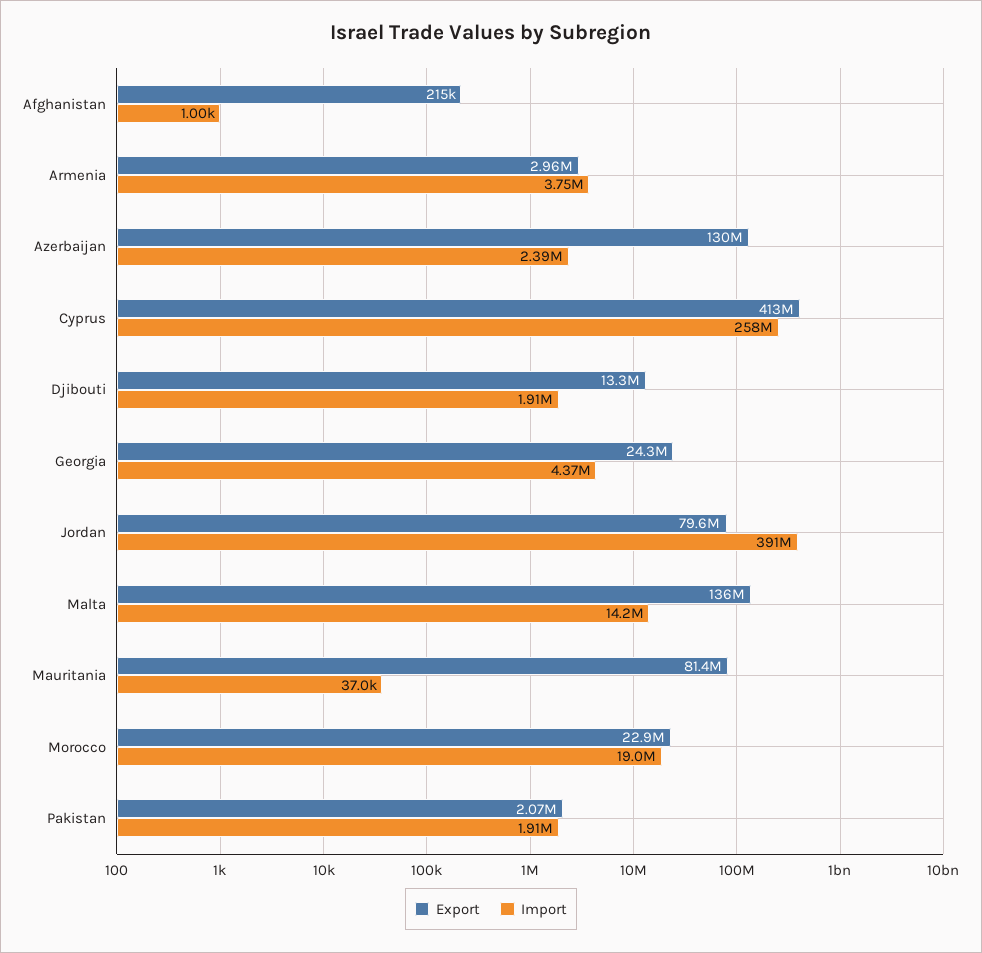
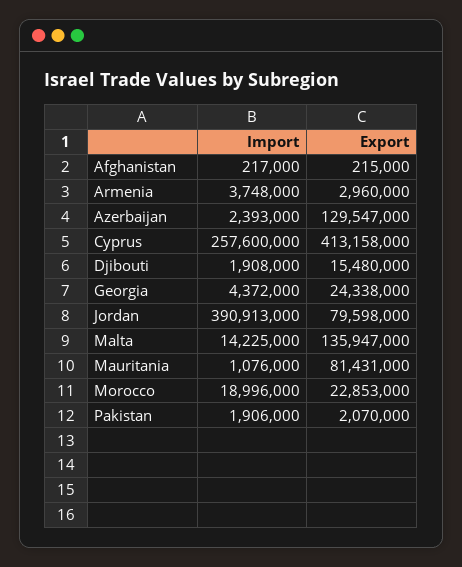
  {
    "Export": {
      "Afghanistan": 215000,
      "Armenia": 2960000,
      "Azerbaijan": 129547000,
      "Cyprus": 413158000,
-     "Djibouti": 13300000,
+     "Djibouti": 15480000,
      "Georgia": 24338000,
      "Jordan": 79598000,
      "Malta": 135947000,
      "Mauritania": 81431000,
      "Morocco": 22853000,
      "Pakistan": 2070000
    },
    "Import": {
-     "Afghanistan": 1000,
+     "Afghanistan": 217000,
      "Armenia": 3748000,
      "Azerbaijan": 2393000,
      "Cyprus": 257600000,
      "Djibouti": 1908000,
      "Georgia": 4372000,
      "Jordan": 390913000,
      "Malta": 14225000,
-     "Mauritania": 37000,
+     "Mauritania": 1076000,
      "Morocco": 18996000,
      "Pakistan": 1906000
    }
  }

